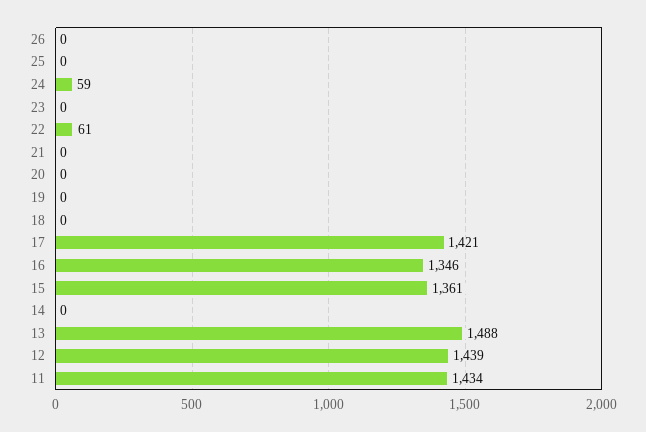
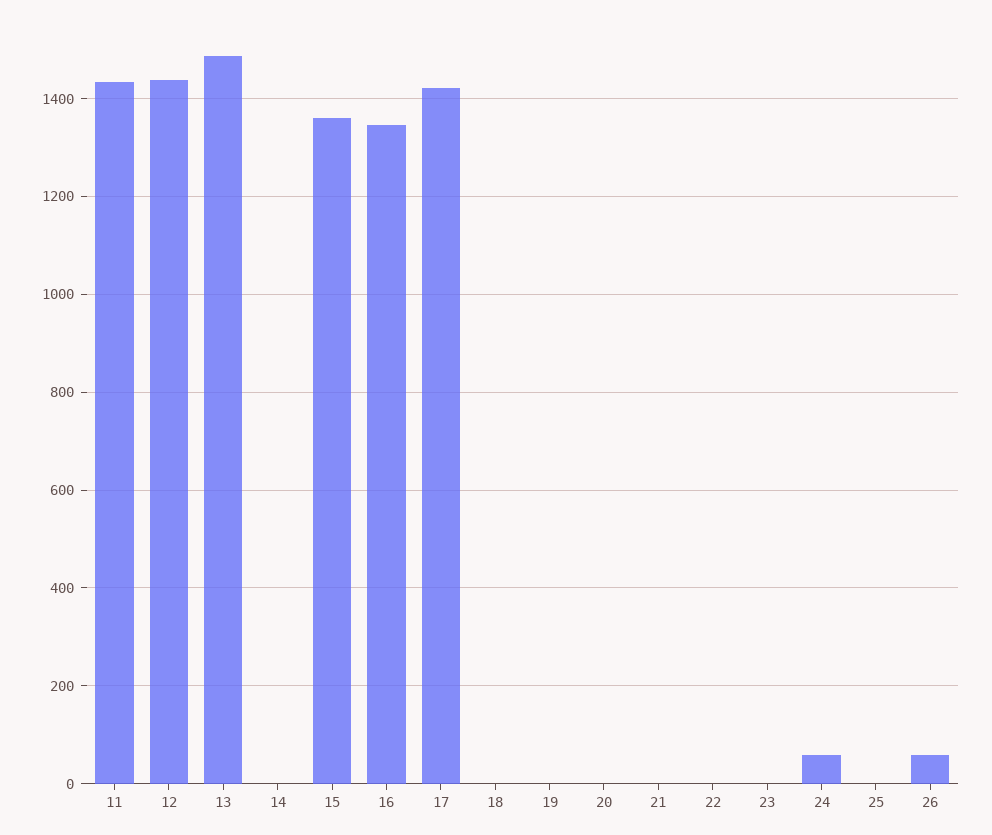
  {
-   "26": 0,
+   "26": 60,
    "25": 0,
    "24": 59,
    "23": 0,
-   "22": 61,
+   "22": 0,
    "21": 0,
    "20": 0,
    "19": 0,
    "18": 0,
    "17": 1421,
    "16": 1346,
    "15": 1361,
    "14": 0,
    "13": 1488,
    "12": 1439,
    "11": 1434
  }

